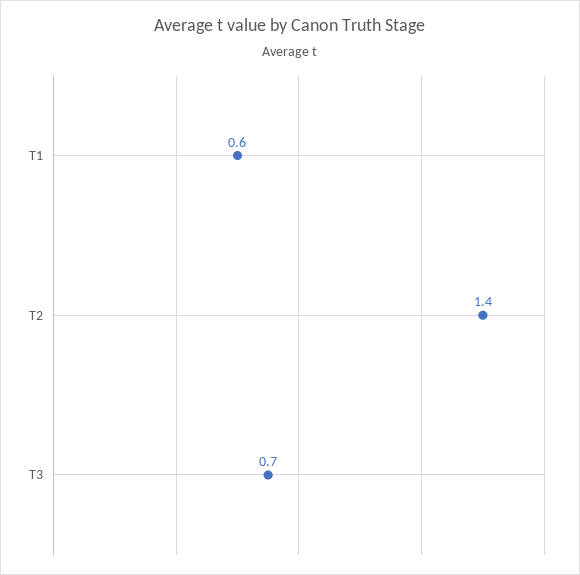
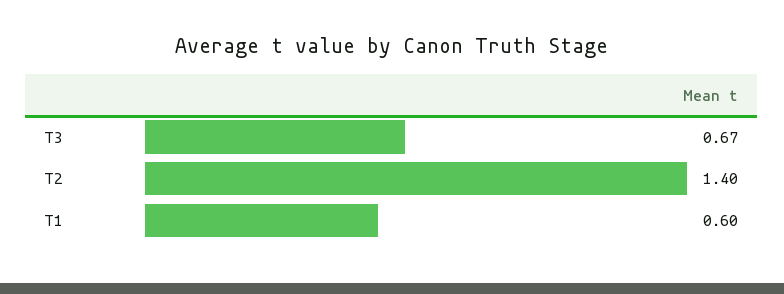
  {
    "T1": 0.6,
    "T2": 1.4,
-   "T3": 0.7
+   "T3": 0.67
  }

